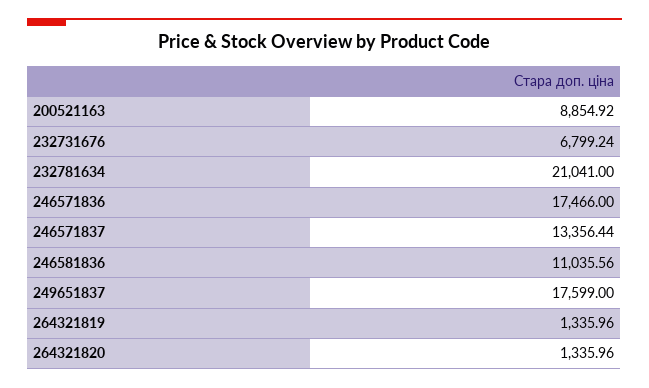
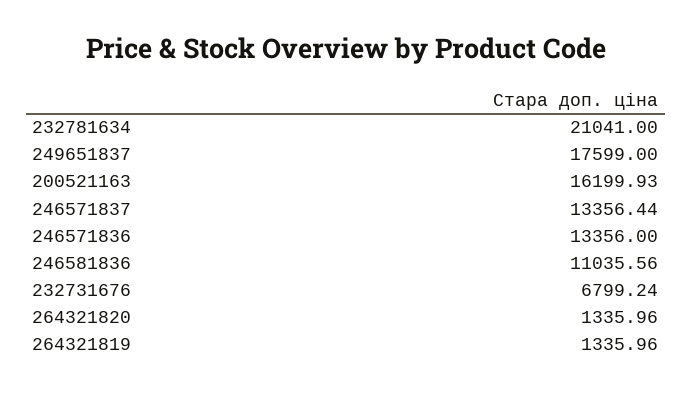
  {
-   "200521163": 8854.92,
+   "200521163": 16199.93,
    "232731676": 6799.24,
    "232781634": 21041,
-   "246571836": 17466,
+   "246571836": 13356,
    "246571837": 13356.44,
    "246581836": 11035.56,
    "249651837": 17599,
    "264321819": 1335.96,
    "264321820": 1335.96
  }

